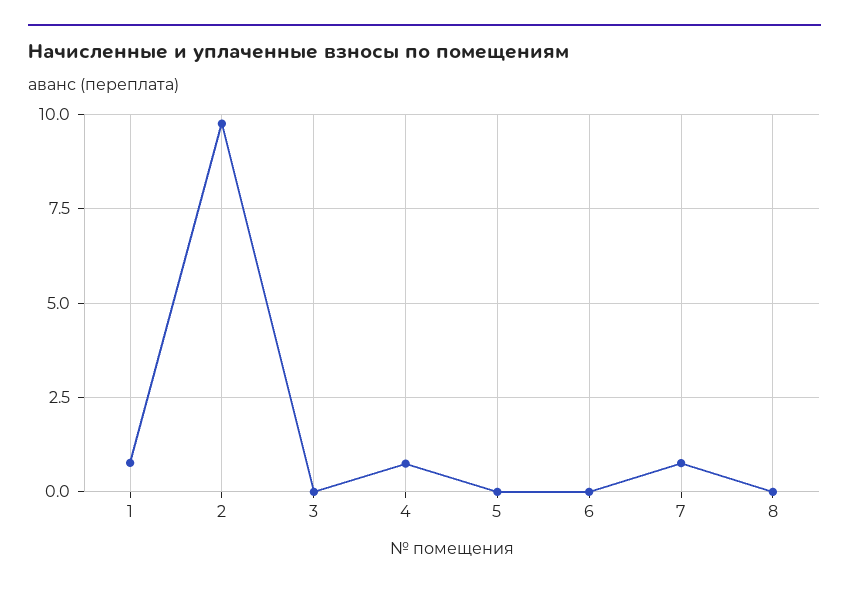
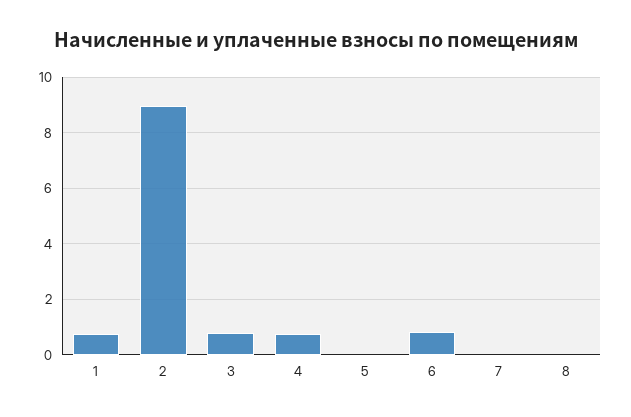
  {
    "1": 0.75,
-   "2": 9.75,
+   "2": 9,
-   "3": 0,
+   "3": 0.75,
    "4": 0.75,
    "5": 0,
-   "6": 0,
+   "6": 0.75,
-   "7": 0.75,
+   "7": 0,
    "8": 0
  }

